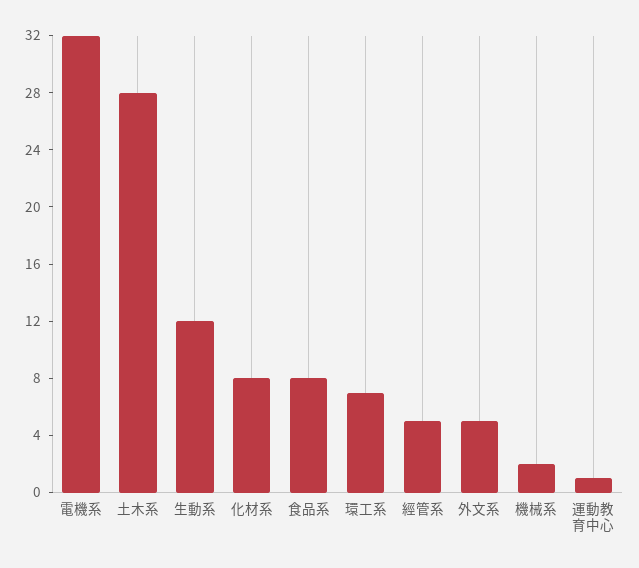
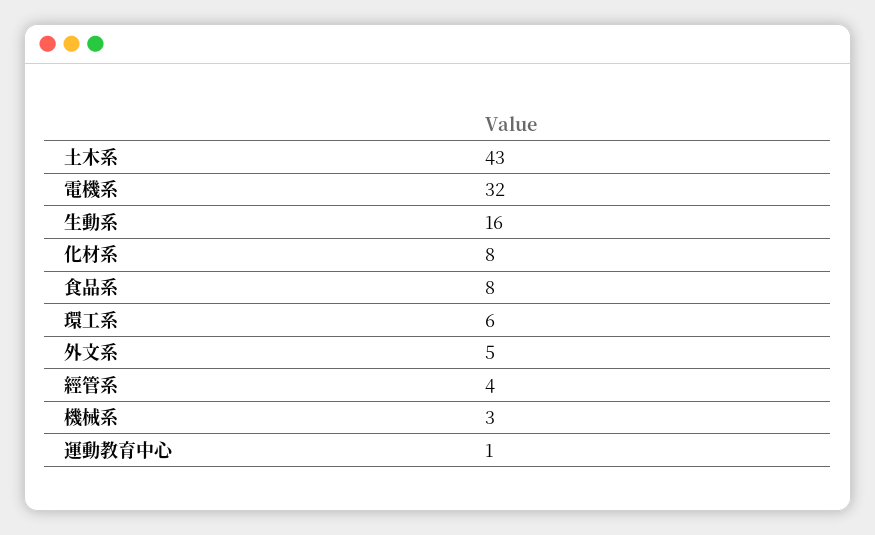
  {
    "電機系": 32,
-   "土木系": 28,
+   "土木系": 43,
-   "生動系": 12,
+   "生動系": 16,
    "化材系": 8,
    "食品系": 8,
-   "環工系": 7,
+   "環工系": 6,
-   "經管系": 5,
+   "經管系": 4,
    "外文系": 5,
-   "機械系": 2,
+   "機械系": 3,
    "運動教育中心": 1
  }

